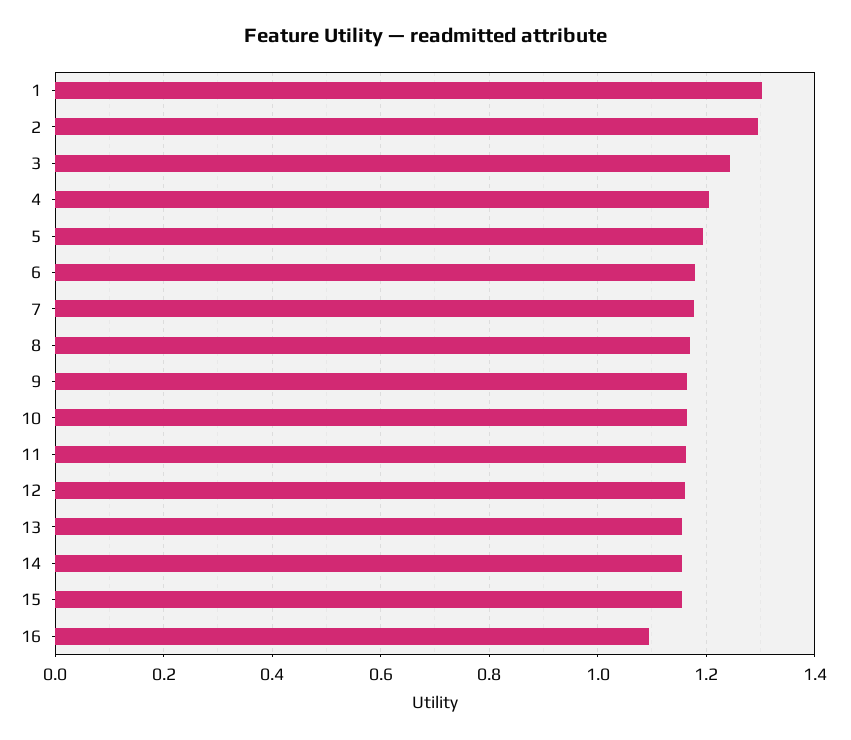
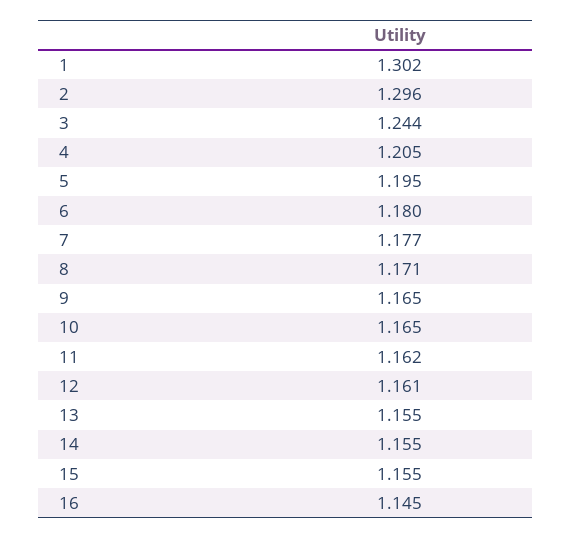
  {
    "1": 1.302,
    "2": 1.296,
    "3": 1.244,
    "4": 1.205,
    "5": 1.195,
    "6": 1.18,
    "7": 1.177,
    "8": 1.171,
    "9": 1.165,
    "10": 1.165,
    "11": 1.162,
    "12": 1.161,
    "13": 1.155,
    "14": 1.155,
    "15": 1.155,
-   "16": 1.1
+   "16": 1.145
  }

